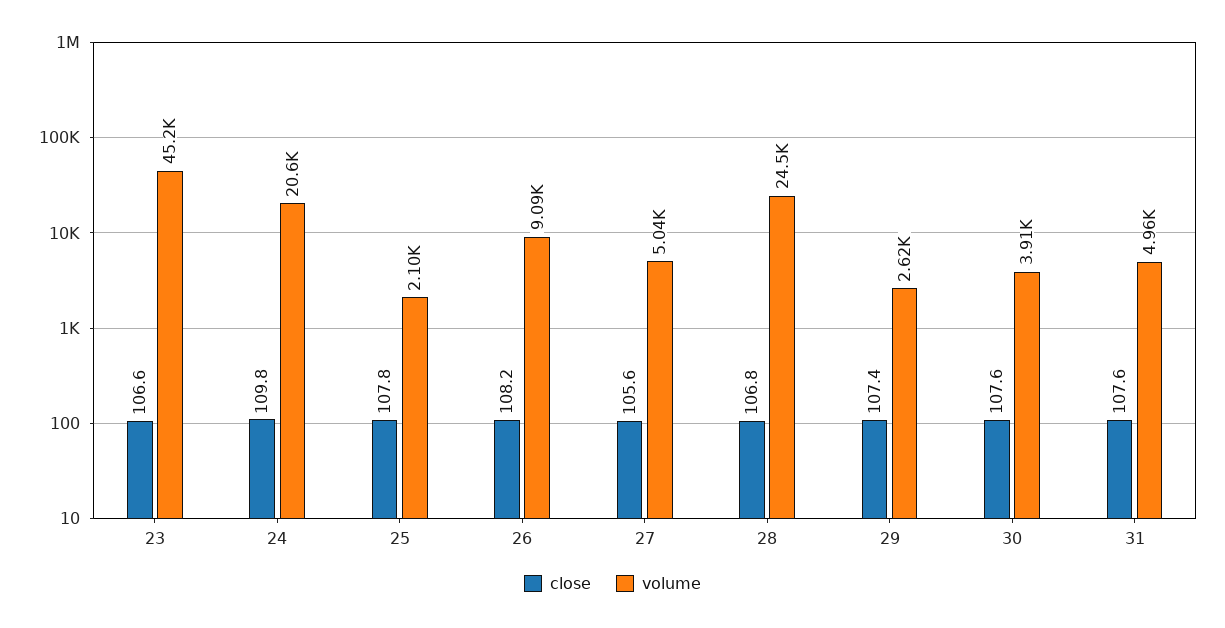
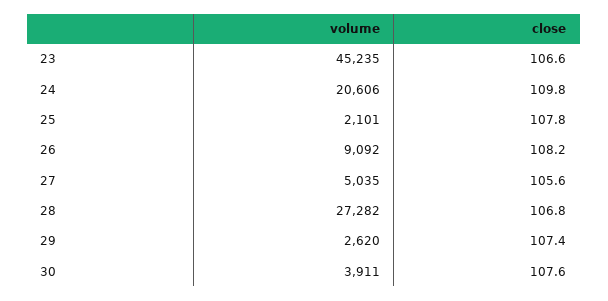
  {
    "close": {
      "23": 106.6,
      "24": 109.8,
      "25": 107.8,
      "26": 108.2,
      "27": 105.6,
      "28": 106.8,
      "29": 107.4,
-     "30": 107.6,
+     "30": 107.6
-     "31": 107.6
    },
    "volume": {
      "23": 45235,
      "24": 20606,
      "25": 2101,
      "26": 9092,
      "27": 5035,
-     "28": 24500,
+     "28": 27282,
      "29": 2620,
-     "30": 3911,
+     "30": 3911
-     "31": 4960
    }
  }

